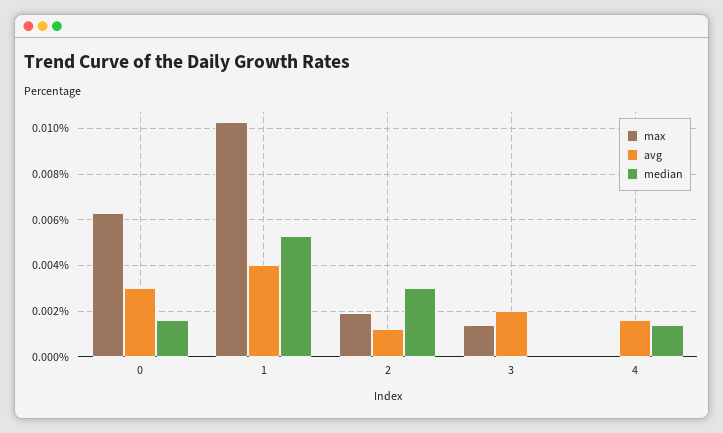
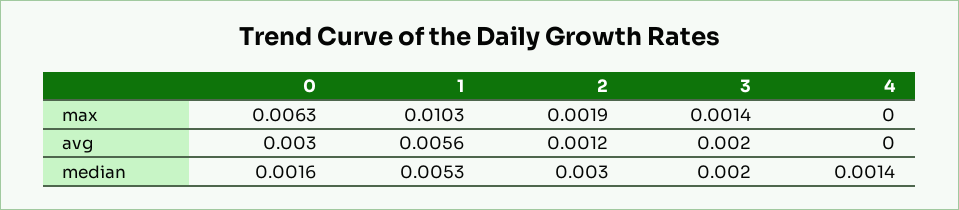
  {
    "max": {
      "0": 0.0063,
      "1": 0.0103,
      "2": 0.0019,
      "3": 0.0014,
      "4": 0
    },
    "avg": {
      "0": 0.003,
-     "1": 0.004,
+     "1": 0.0056,
      "2": 0.0012,
      "3": 0.002,
-     "4": 0.0015
+     "4": 0
    },
    "median": {
      "0": 0.0016,
      "1": 0.0053,
      "2": 0.003,
-     "3": 0,
+     "3": 0.002,
      "4": 0.0014
    }
  }

